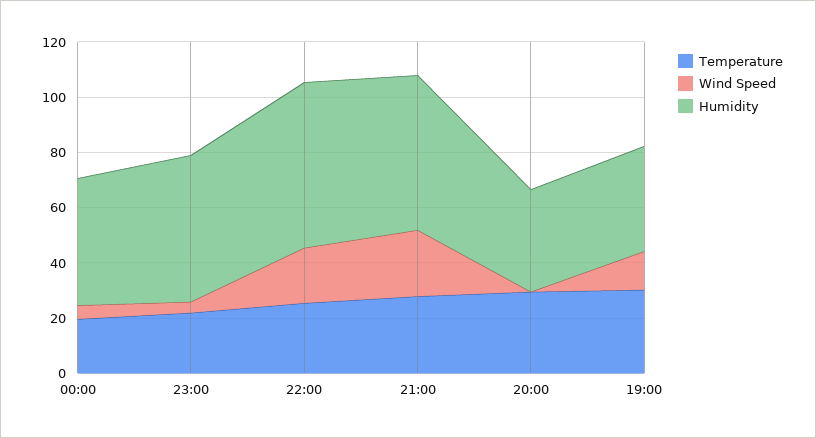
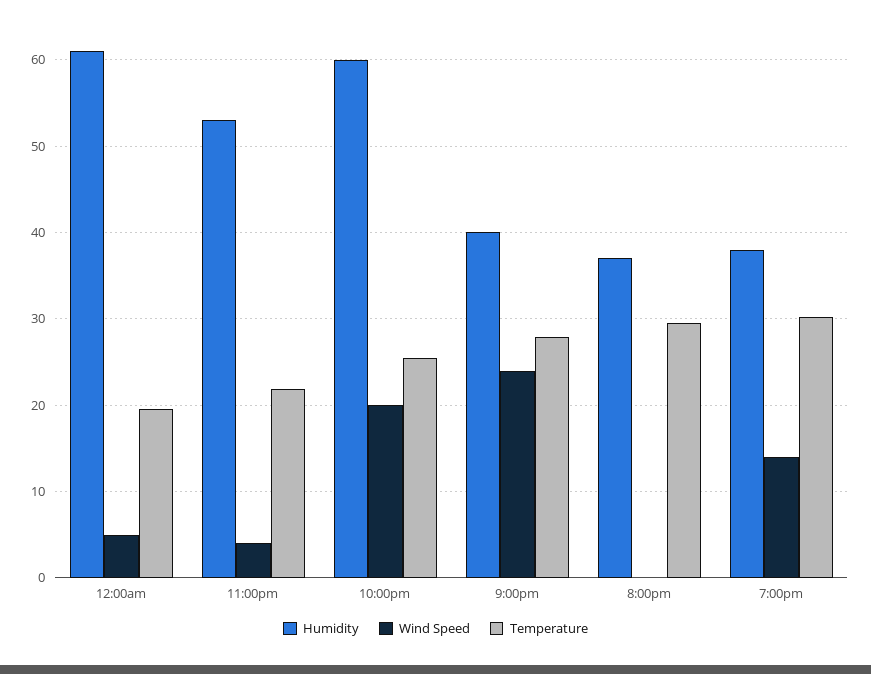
  {
    "Temperature": {
      "00:00": 20,
      "23:00": 22,
      "22:00": 25,
      "21:00": 28,
      "20:00": 30,
      "19:00": 30
    },
    "Wind Speed": {
      "00:00": 5,
      "23:00": 4,
      "22:00": 20,
      "21:00": 24,
      "20:00": 0,
      "19:00": 14
    },
    "Humidity": {
-     "00:00": 45,
+     "00:00": 61,
      "23:00": 53,
      "22:00": 60,
-     "21:00": 55,
+     "21:00": 40,
      "20:00": 37,
      "19:00": 38
    }
  }

